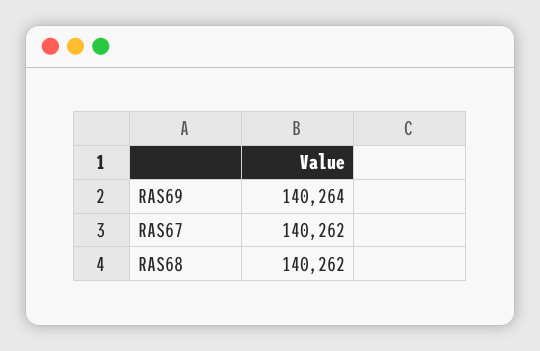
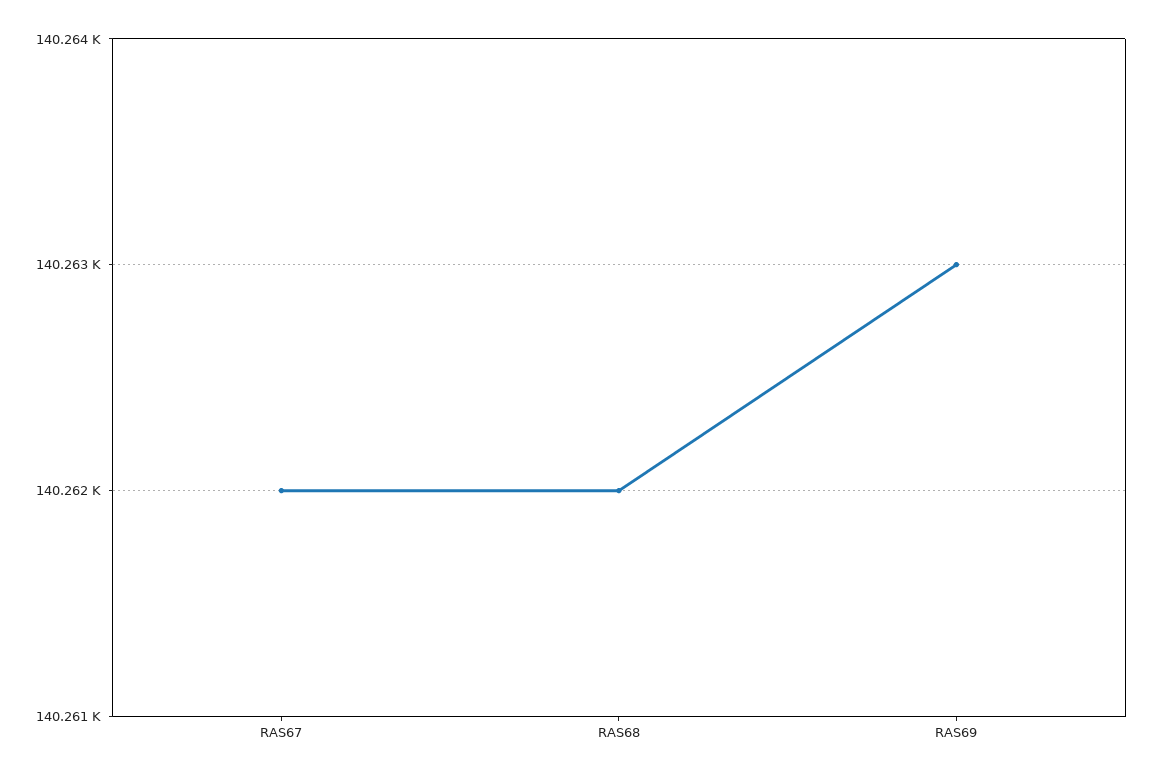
  {
-   "RAS69": 140264,
+   "RAS69": 140263,
    "RAS67": 140262,
    "RAS68": 140262
  }

